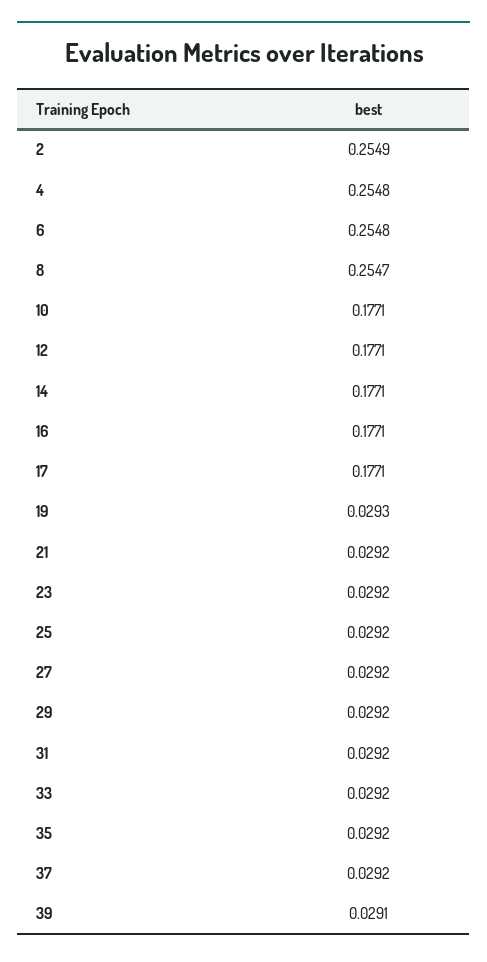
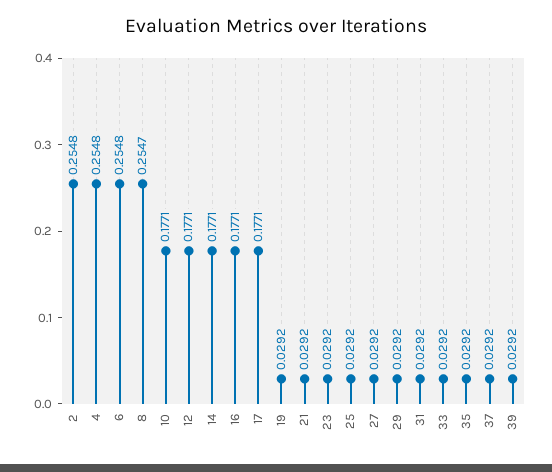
  {
-   "2": 0.2549,
+   "2": 0.2548,
    "4": 0.2548,
    "6": 0.2548,
    "8": 0.2547,
    "10": 0.1771,
    "12": 0.1771,
    "14": 0.1771,
    "16": 0.1771,
    "17": 0.1771,
-   "19": 0.0293,
+   "19": 0.0292,
    "21": 0.0292,
    "23": 0.0292,
    "25": 0.0292,
    "27": 0.0292,
    "29": 0.0292,
    "31": 0.0292,
    "33": 0.0292,
    "35": 0.0292,
    "37": 0.0292,
-   "39": 0.0291
+   "39": 0.0292
  }

